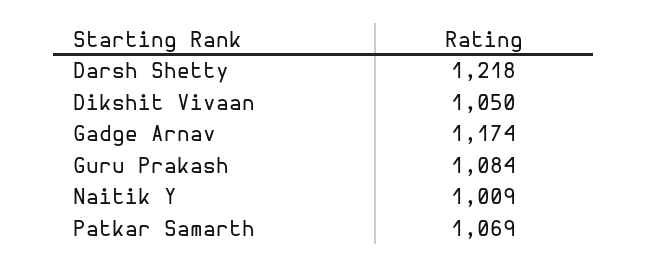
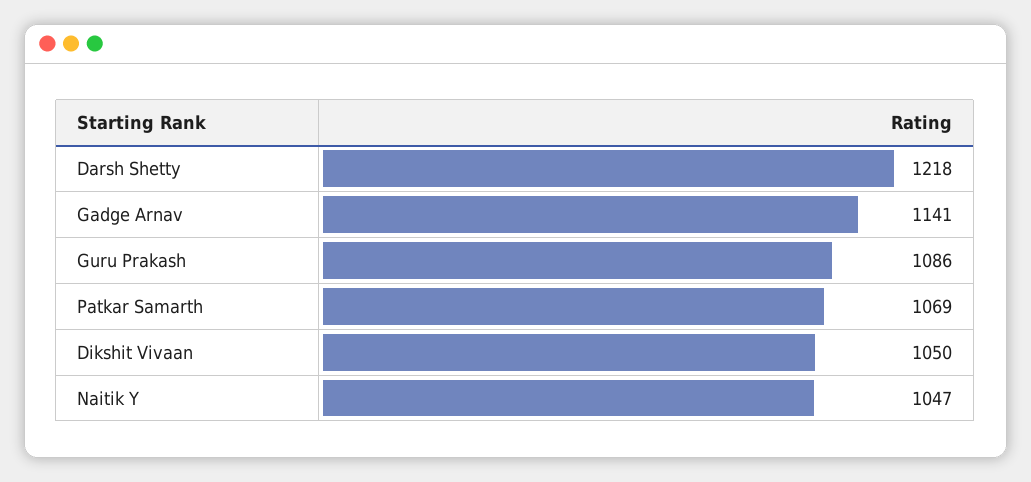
  {
    "Darsh Shetty": 1218,
    "Dikshit Vivaan": 1050,
-   "Gadge Arnav": 1174,
+   "Gadge Arnav": 1141,
-   "Guru Prakash": 1084,
+   "Guru Prakash": 1086,
-   "Naitik Y": 1009,
+   "Naitik Y": 1047,
    "Patkar Samarth": 1069
  }

